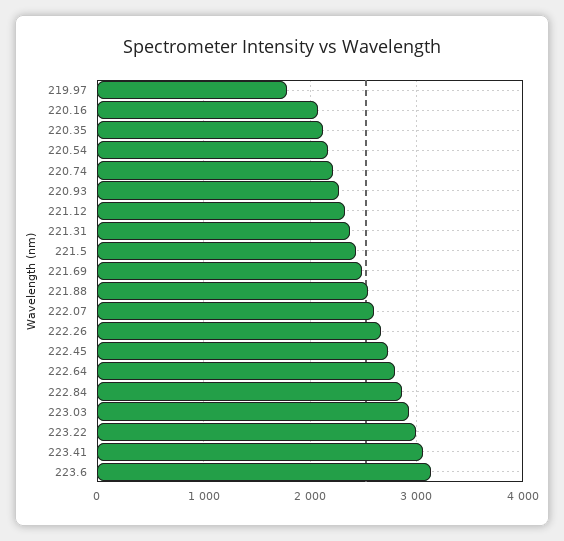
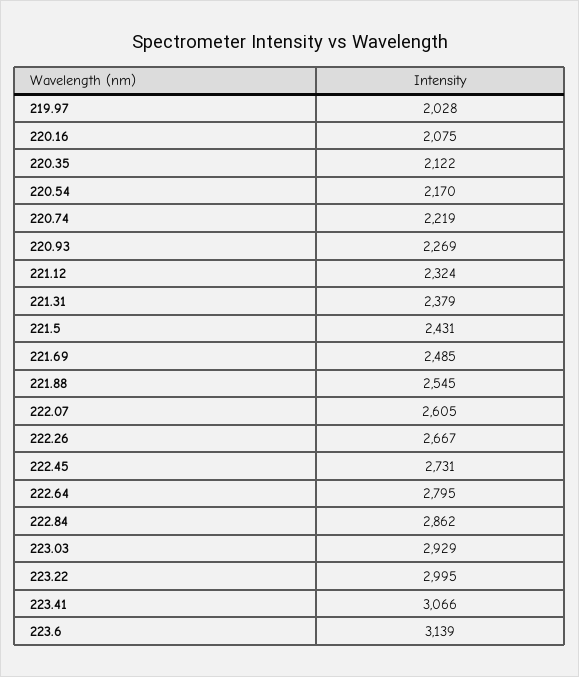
  {
-   "219.97": 1800,
+   "219.97": 2028,
    "220.16": 2075,
    "220.35": 2122,
    "220.54": 2170,
    "220.74": 2219,
    "220.93": 2269,
    "221.12": 2324,
    "221.31": 2379,
    "221.5": 2431,
    "221.69": 2485,
    "221.88": 2545,
    "222.07": 2605,
    "222.26": 2667,
    "222.45": 2731,
    "222.64": 2795,
    "222.84": 2862,
    "223.03": 2929,
    "223.22": 2995,
    "223.41": 3066,
    "223.6": 3139
  }

